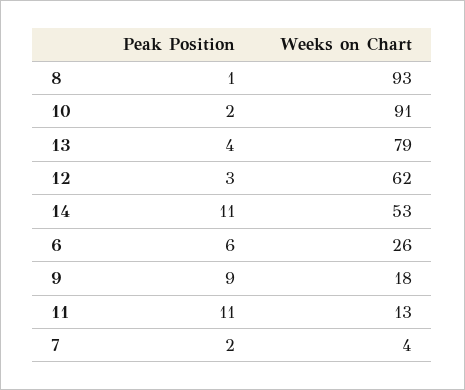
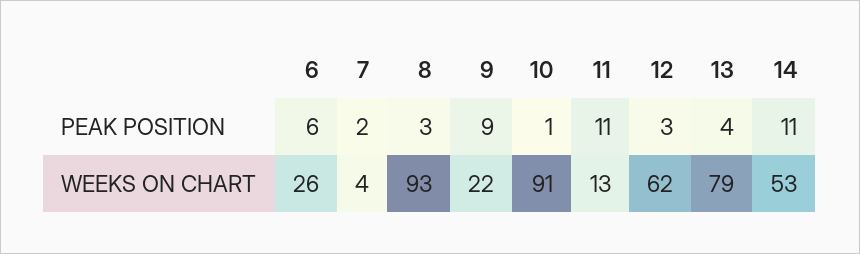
  {
    "Peak Position": {
-     "8": 1,
+     "8": 3,
-     "10": 2,
+     "10": 1,
      "13": 4,
      "12": 3,
      "14": 11,
      "6": 6,
      "9": 9,
      "11": 11,
      "7": 2
    },
    "Weeks on Chart": {
      "8": 93,
      "10": 91,
      "13": 79,
      "12": 62,
      "14": 53,
      "6": 26,
-     "9": 18,
+     "9": 22,
      "11": 13,
      "7": 4
    }
  }

